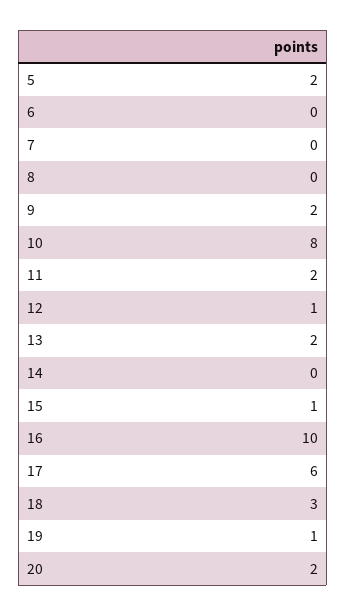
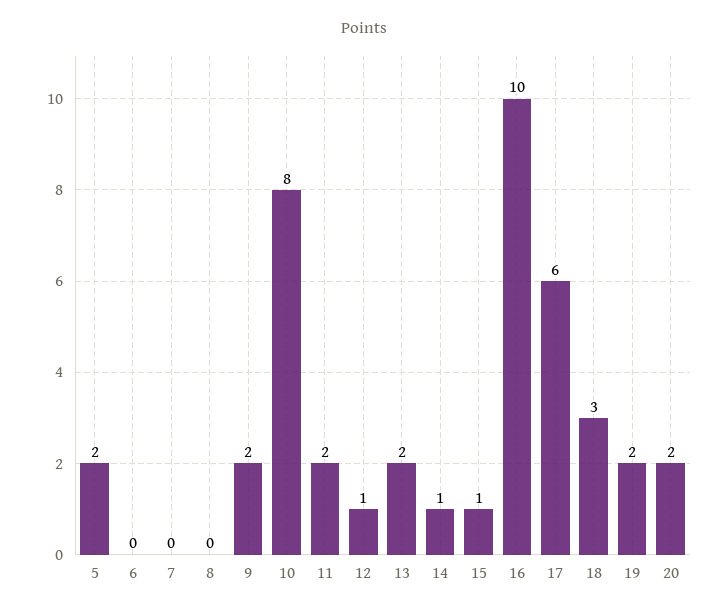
  {
    "5": 2,
    "6": 0,
    "7": 0,
    "8": 0,
    "9": 2,
    "10": 8,
    "11": 2,
    "12": 1,
    "13": 2,
-   "14": 0,
+   "14": 1,
    "15": 1,
    "16": 10,
    "17": 6,
    "18": 3,
-   "19": 1,
+   "19": 2,
    "20": 2
  }

